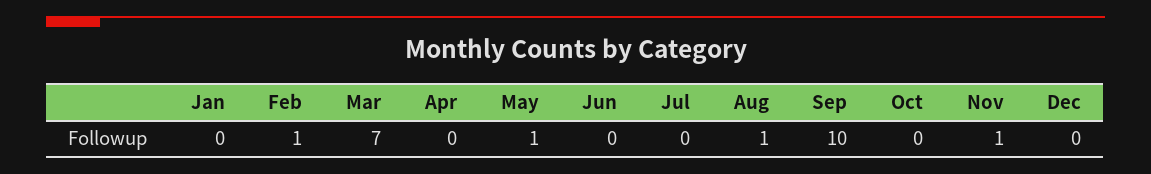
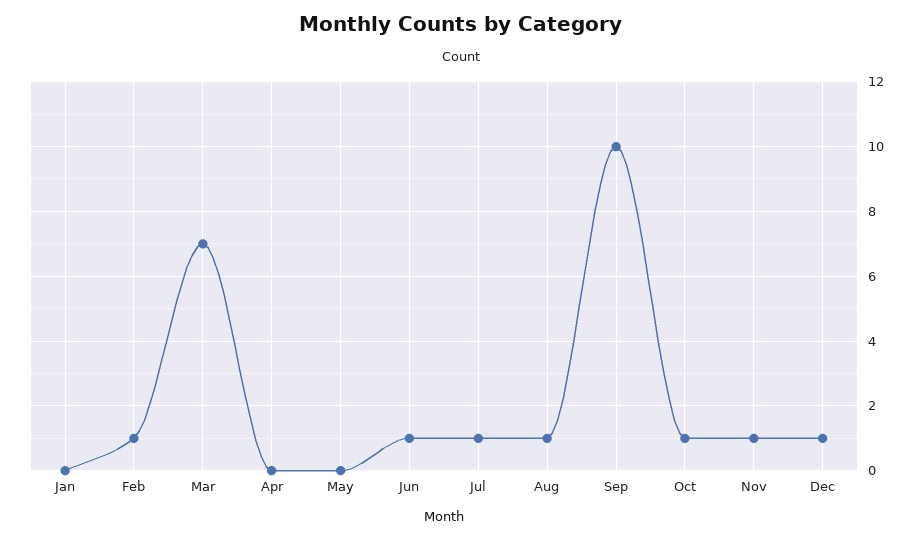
  {
    "Jan": 0,
    "Feb": 1,
    "Mar": 7,
    "Apr": 0,
-   "May": 1,
+   "May": 0,
-   "Jun": 0,
+   "Jun": 1,
-   "Jul": 0,
+   "Jul": 1,
    "Aug": 1,
    "Sep": 10,
-   "Oct": 0,
+   "Oct": 1,
    "Nov": 1,
-   "Dec": 0
+   "Dec": 1
  }

